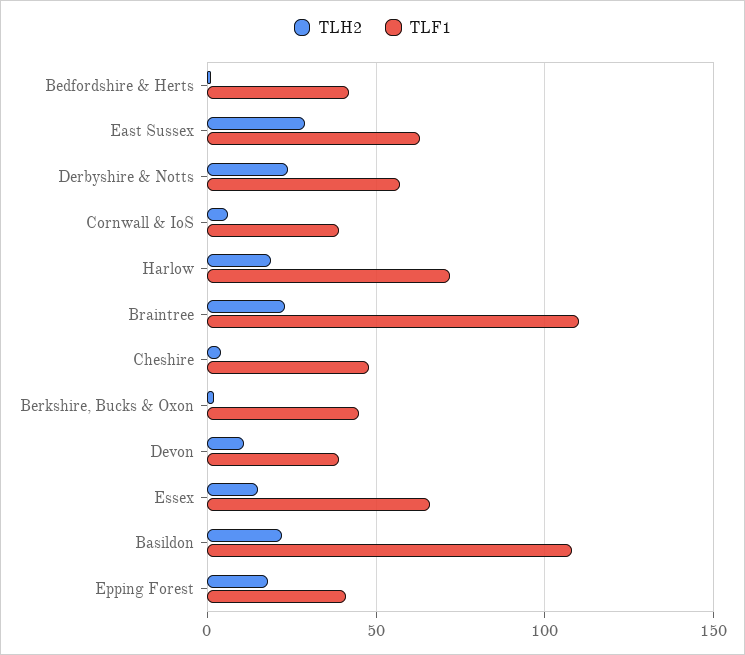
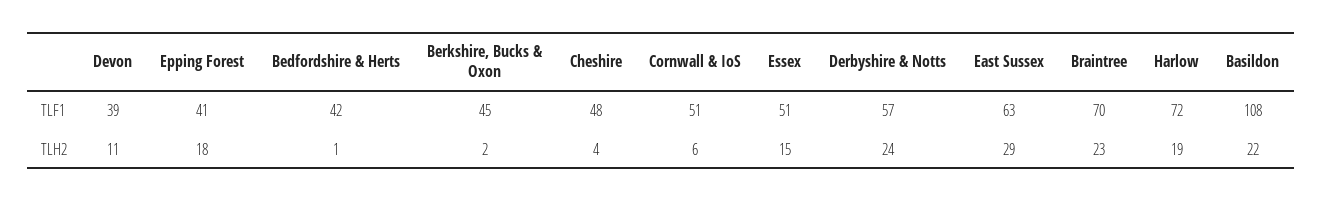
  {
    "TLH2": {
      "Bedfordshire & Herts": 1,
      "East Sussex": 29,
      "Derbyshire & Notts": 24,
      "Cornwall & IoS": 6,
      "Harlow": 19,
      "Braintree": 23,
      "Cheshire": 4,
      "Berkshire, Bucks & Oxon": 2,
      "Devon": 11,
      "Essex": 15,
      "Basildon": 22,
      "Epping Forest": 18
    },
    "TLF1": {
      "Bedfordshire & Herts": 42,
      "East Sussex": 63,
      "Derbyshire & Notts": 57,
-     "Cornwall & IoS": 40,
+     "Cornwall & IoS": 51,
      "Harlow": 72,
-     "Braintree": 110,
+     "Braintree": 70,
      "Cheshire": 48,
      "Berkshire, Bucks & Oxon": 45,
      "Devon": 39,
-     "Essex": 65,
+     "Essex": 51,
      "Basildon": 108,
      "Epping Forest": 41
    }
  }

